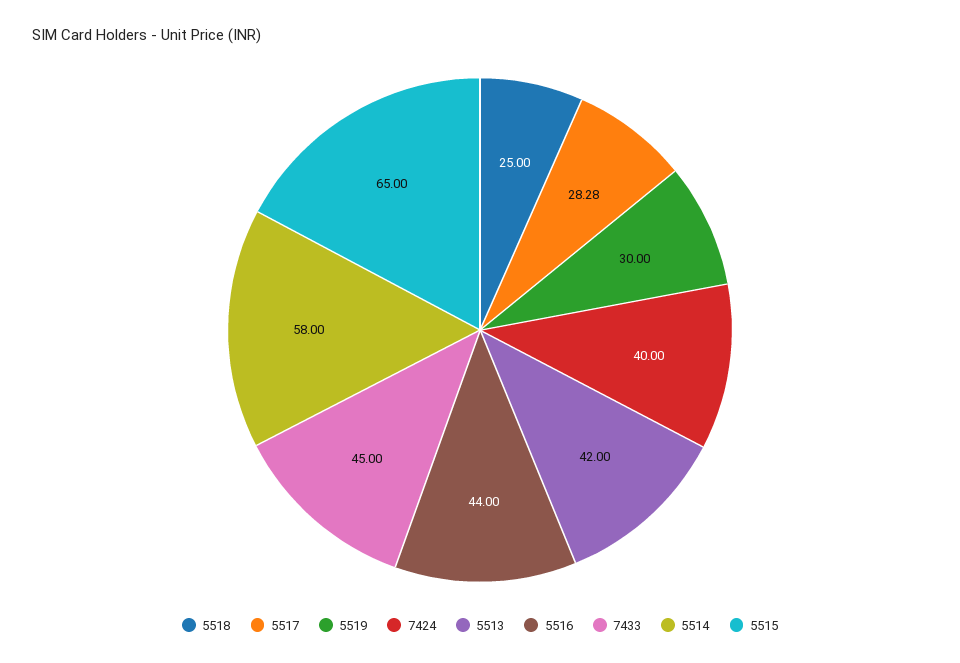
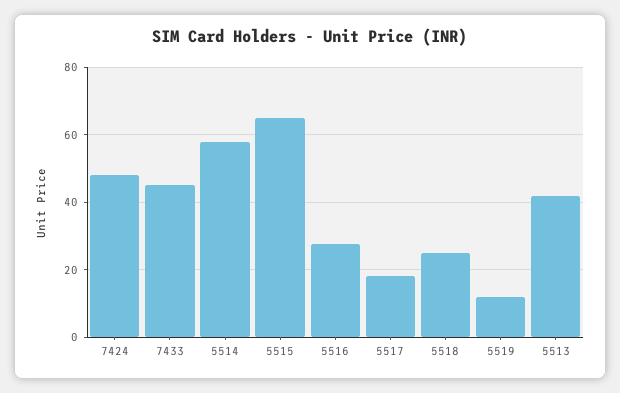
  {
    "5518": 25,
-   "5517": 28.28,
+   "5517": 18,
-   "5519": 30,
+   "5519": 12,
-   "7424": 40,
+   "7424": 48,
    "5513": 42,
-   "5516": 44,
+   "5516": 28,
    "7433": 45,
    "5514": 58,
    "5515": 65
  }

